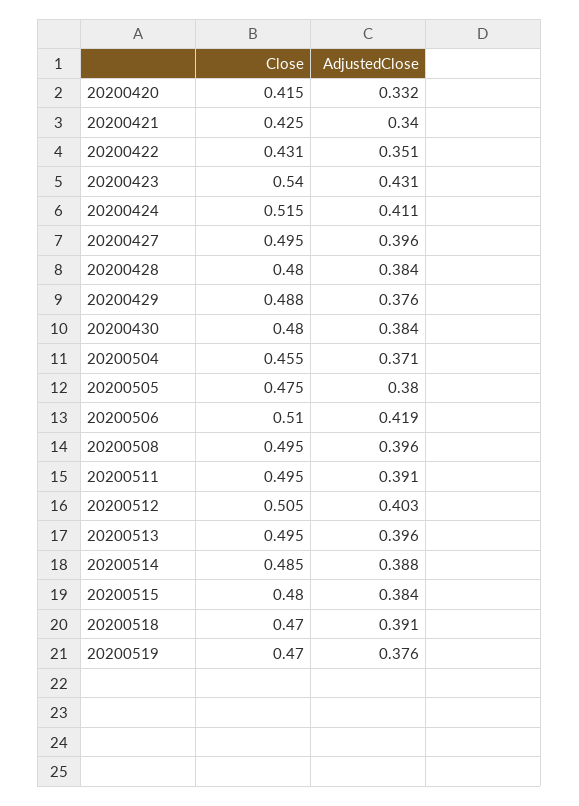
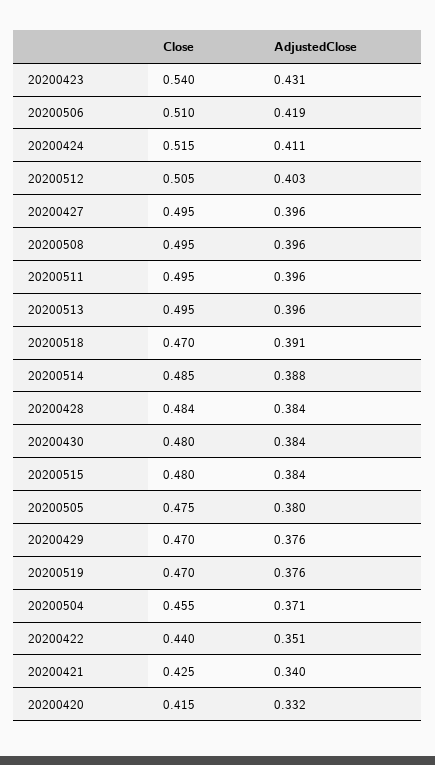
  {
    "Close": {
      "20200420": 0.415,
      "20200421": 0.425,
-     "20200422": 0.431,
+     "20200422": 0.44,
      "20200423": 0.54,
      "20200424": 0.515,
      "20200427": 0.495,
-     "20200428": 0.48,
+     "20200428": 0.484,
-     "20200429": 0.488,
+     "20200429": 0.47,
      "20200430": 0.48,
      "20200504": 0.455,
      "20200505": 0.475,
      "20200506": 0.51,
      "20200508": 0.495,
      "20200511": 0.495,
      "20200512": 0.505,
      "20200513": 0.495,
      "20200514": 0.485,
      "20200515": 0.48,
      "20200518": 0.47,
      "20200519": 0.47
    },
    "AdjustedClose": {
      "20200420": 0.332,
      "20200421": 0.34,
      "20200422": 0.351,
      "20200423": 0.431,
      "20200424": 0.411,
      "20200427": 0.396,
      "20200428": 0.384,
      "20200429": 0.376,
      "20200430": 0.384,
      "20200504": 0.371,
      "20200505": 0.38,
      "20200506": 0.419,
      "20200508": 0.396,
-     "20200511": 0.391,
+     "20200511": 0.396,
      "20200512": 0.403,
      "20200513": 0.396,
      "20200514": 0.388,
      "20200515": 0.384,
      "20200518": 0.391,
      "20200519": 0.376
    }
  }

